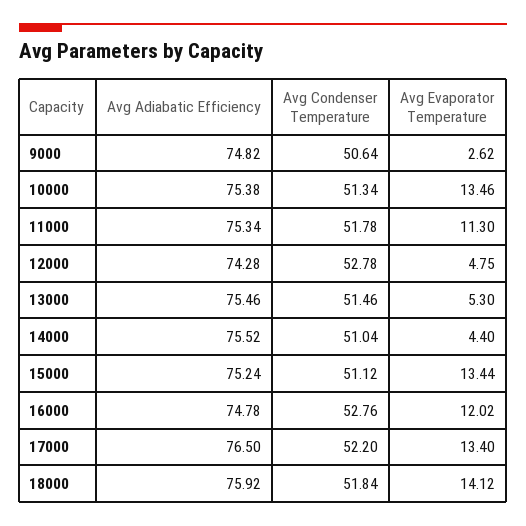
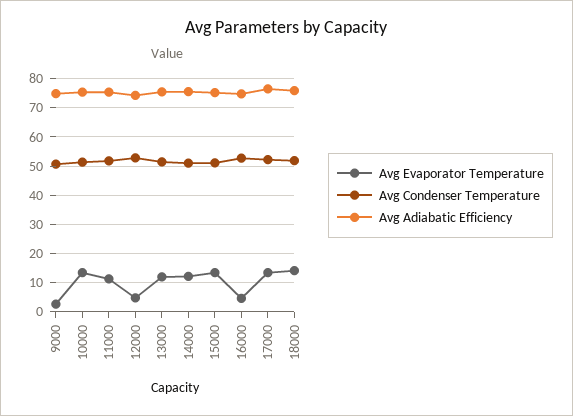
  {
    "Avg Adiabatic Efficiency": {
      "9000": 74.82,
      "10000": 75.38,
      "11000": 75.34,
      "12000": 74.28,
      "13000": 75.46,
      "14000": 75.52,
      "15000": 75.24,
      "16000": 74.78,
      "17000": 76.5,
      "18000": 75.92
    },
    "Avg Condenser Temperature": {
      "9000": 50.64,
      "10000": 51.34,
      "11000": 51.78,
      "12000": 52.78,
      "13000": 51.46,
      "14000": 51.04,
      "15000": 51.12,
      "16000": 52.76,
      "17000": 52.2,
      "18000": 51.84
    },
    "Avg Evaporator Temperature": {
      "9000": 2.62,
      "10000": 13.46,
      "11000": 11.3,
      "12000": 4.75,
-     "13000": 5.3,
+     "13000": 12.5,
-     "14000": 4.4,
+     "14000": 12.5,
      "15000": 13.44,
-     "16000": 12.02,
+     "16000": 5,
      "17000": 13.4,
      "18000": 14.12
    }
  }

